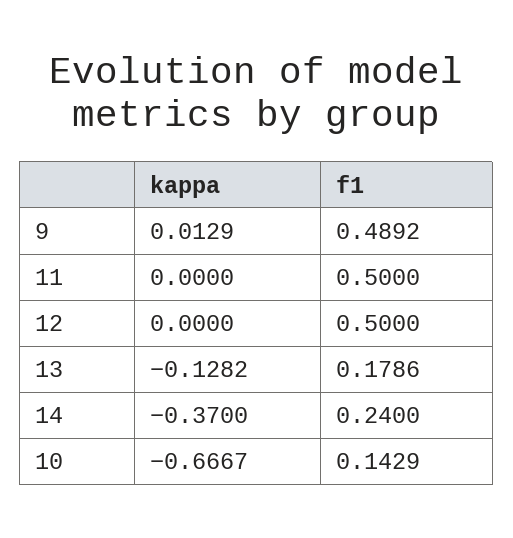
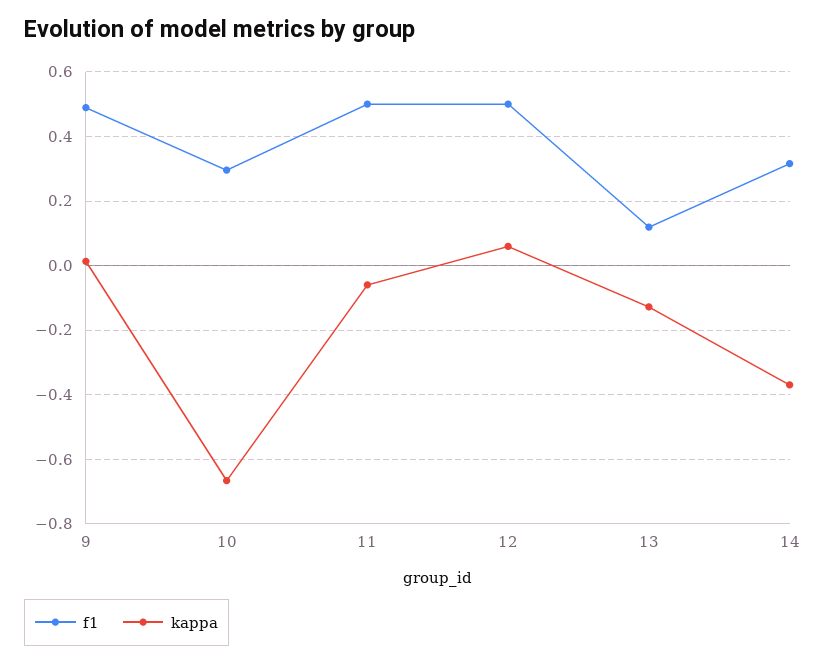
  {
    "kappa": {
      "9": 0.0129,
-     "11": 0,
+     "11": -0.06,
-     "12": 0,
+     "12": 0.06,
      "13": -0.1282,
      "14": -0.37,
      "10": -0.6667
    },
    "f1": {
      "9": 0.4892,
      "11": 0.5,
      "12": 0.5,
-     "13": 0.1786,
+     "13": 0.12,
-     "14": 0.24,
+     "14": 0.32,
-     "10": 0.1429
+     "10": 0.3
    }
  }

